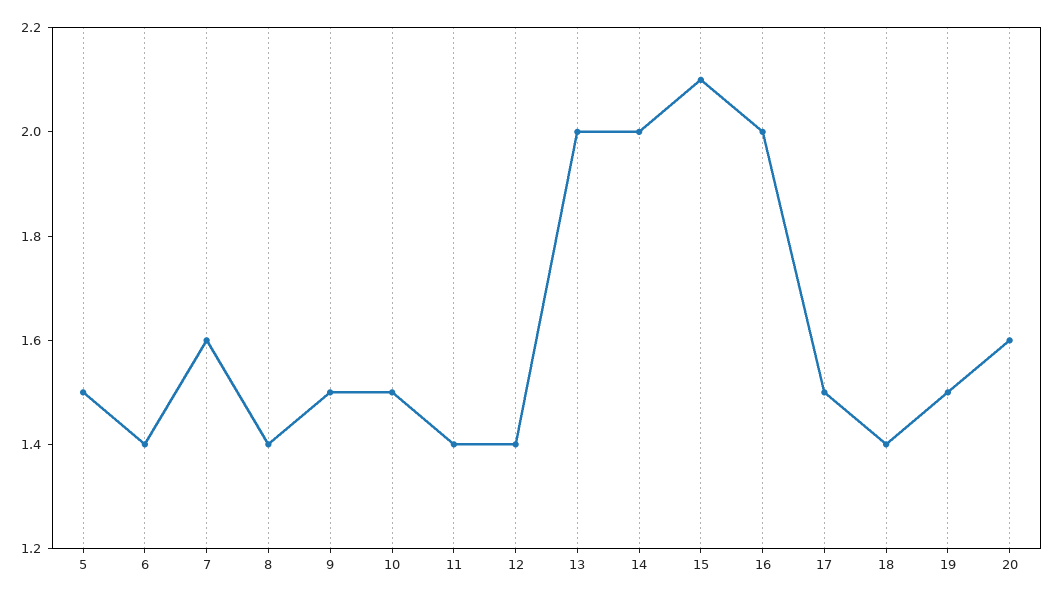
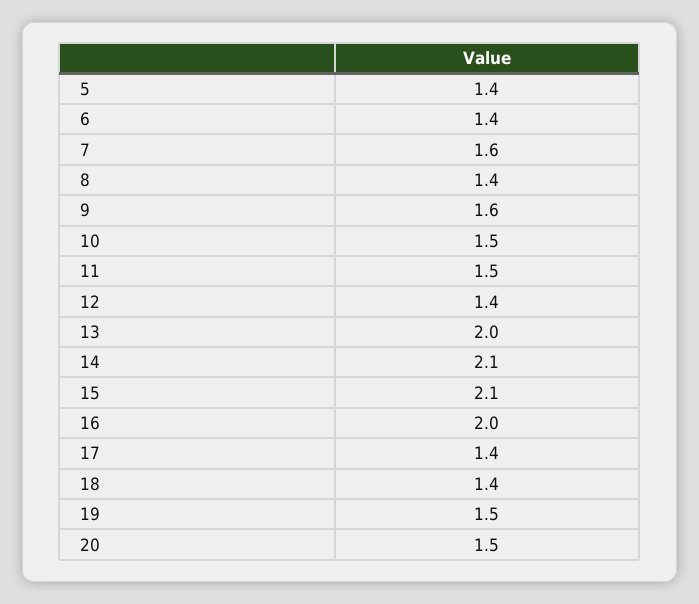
  {
-   "5": 1.5,
+   "5": 1.4,
    "6": 1.4,
    "7": 1.6,
    "8": 1.4,
-   "9": 1.5,
+   "9": 1.6,
    "10": 1.5,
-   "11": 1.4,
+   "11": 1.5,
    "12": 1.4,
    "13": 2,
-   "14": 2,
+   "14": 2.1,
    "15": 2.1,
    "16": 2,
-   "17": 1.5,
+   "17": 1.4,
    "18": 1.4,
    "19": 1.5,
-   "20": 1.6
+   "20": 1.5
  }

